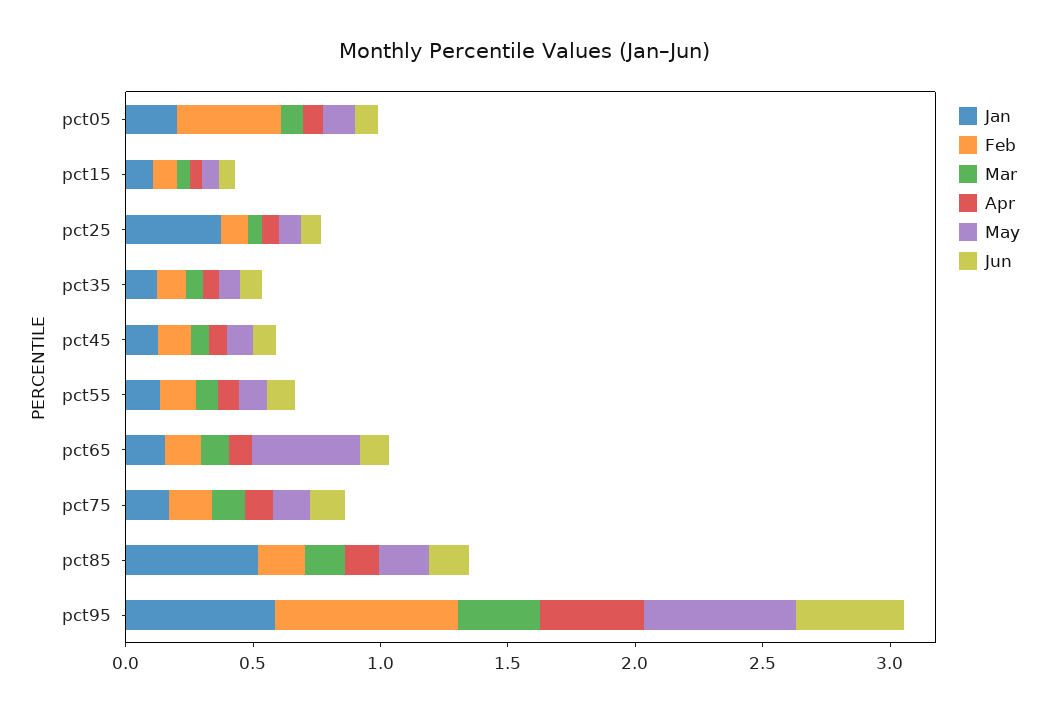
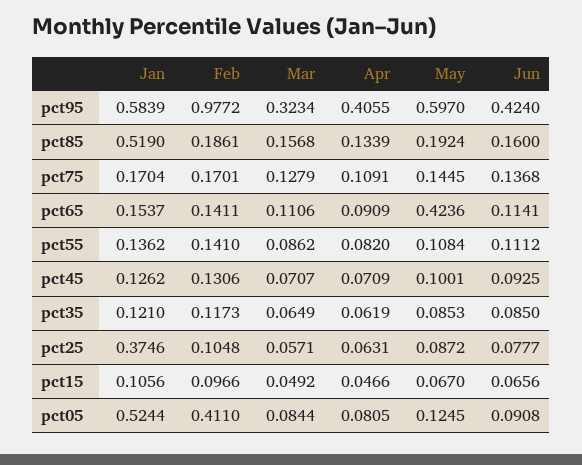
  {
    "Jan": {
-     "pct05": 0.2,
+     "pct05": 0.5244,
      "pct15": 0.1056,
      "pct25": 0.3746,
      "pct35": 0.121,
      "pct45": 0.1262,
      "pct55": 0.1362,
      "pct65": 0.1537,
      "pct75": 0.1704,
      "pct85": 0.519,
      "pct95": 0.5839
    },
    "Feb": {
      "pct05": 0.411,
      "pct15": 0.0966,
      "pct25": 0.1048,
      "pct35": 0.1173,
      "pct45": 0.1306,
      "pct55": 0.141,
      "pct65": 0.1411,
      "pct75": 0.1701,
      "pct85": 0.1861,
-     "pct95": 0.7
+     "pct95": 0.9772
    },
    "Mar": {
      "pct05": 0.0844,
      "pct15": 0.0492,
      "pct25": 0.0571,
      "pct35": 0.0649,
      "pct45": 0.0707,
      "pct55": 0.0862,
      "pct65": 0.1106,
      "pct75": 0.1279,
      "pct85": 0.1568,
      "pct95": 0.3234
    },
    "Apr": {
      "pct05": 0.0805,
      "pct15": 0.0466,
      "pct25": 0.0631,
      "pct35": 0.0619,
      "pct45": 0.0709,
      "pct55": 0.082,
      "pct65": 0.0909,
      "pct75": 0.1091,
      "pct85": 0.1339,
      "pct95": 0.4055
    },
    "May": {
      "pct05": 0.1245,
      "pct15": 0.067,
      "pct25": 0.0872,
      "pct35": 0.0853,
      "pct45": 0.1001,
      "pct55": 0.1084,
      "pct65": 0.4236,
      "pct75": 0.1445,
      "pct85": 0.1924,
      "pct95": 0.597
    },
    "Jun": {
      "pct05": 0.0908,
      "pct15": 0.0656,
      "pct25": 0.0777,
      "pct35": 0.085,
      "pct45": 0.0925,
      "pct55": 0.1112,
      "pct65": 0.1141,
      "pct75": 0.1368,
      "pct85": 0.16,
      "pct95": 0.424
    }
  }

